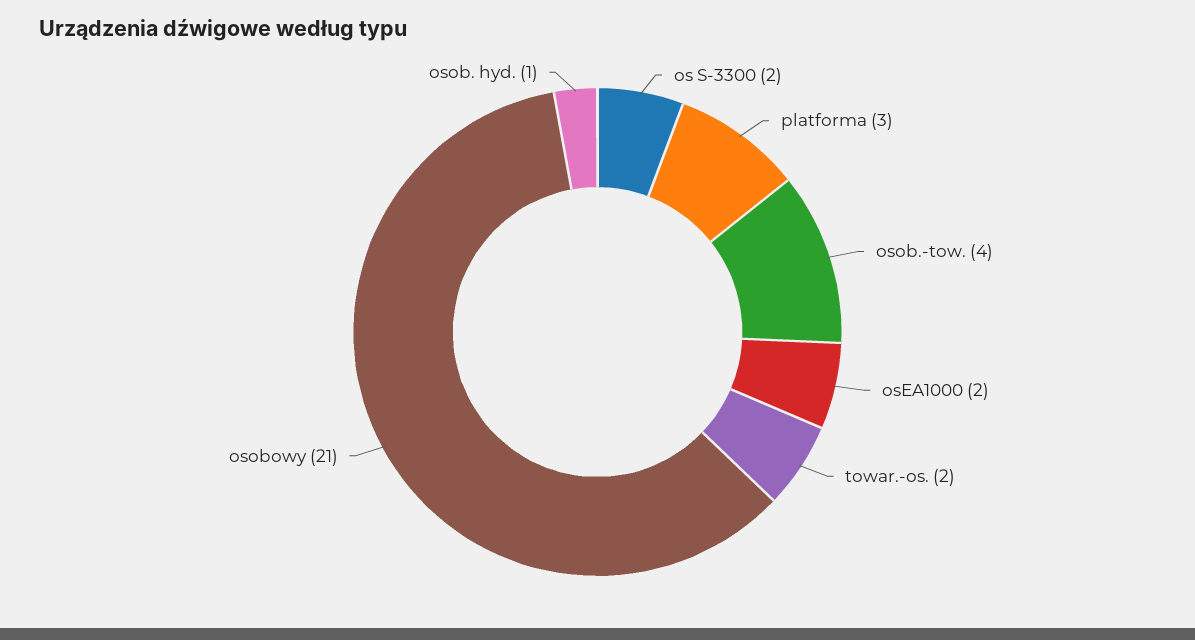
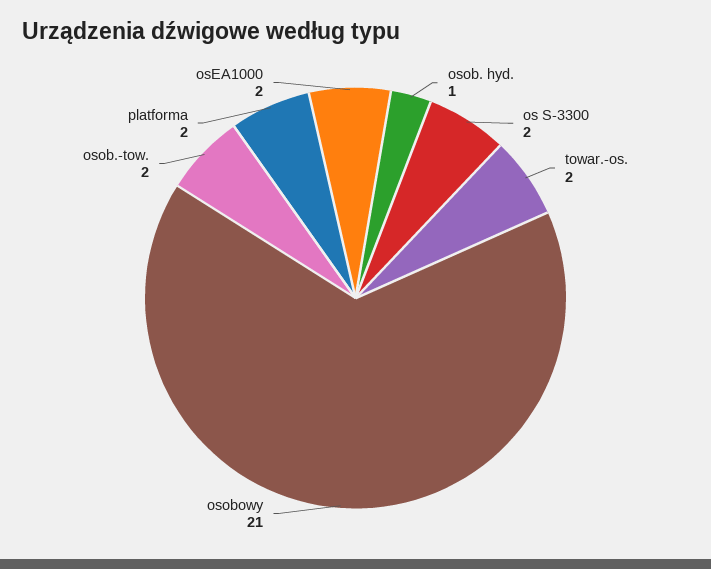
  {
    "os S-3300": 2,
-   "platforma": 3,
+   "platforma": 2,
-   "osob.-tow.": 4,
+   "osob.-tow.": 2,
    "osEA1000": 2,
    "towar.-os.": 2,
    "osobowy": 21,
    "osob. hyd.": 1
  }

